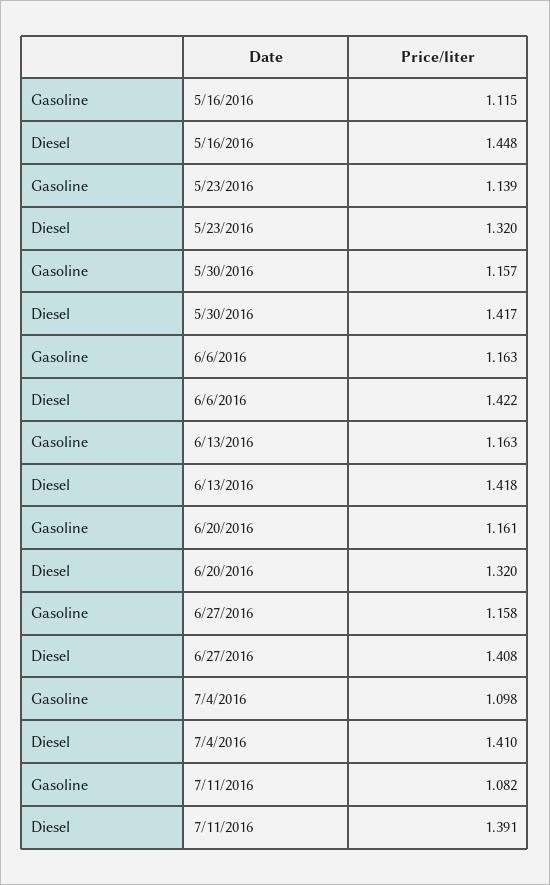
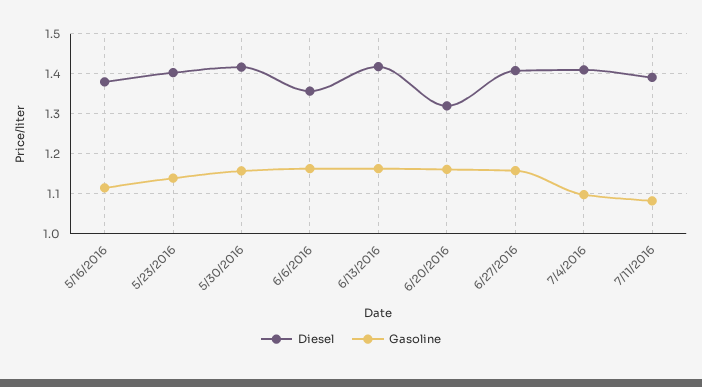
  {
    "Gasoline": {
      "5/16/2016": 1.115,
      "5/23/2016": 1.139,
      "5/30/2016": 1.157,
      "6/6/2016": 1.163,
      "6/13/2016": 1.163,
      "6/20/2016": 1.161,
      "6/27/2016": 1.158,
      "7/4/2016": 1.098,
      "7/11/2016": 1.082
    },
    "Diesel": {
-     "5/16/2016": 1.448,
+     "5/16/2016": 1.38,
-     "5/23/2016": 1.32,
+     "5/23/2016": 1.4,
      "5/30/2016": 1.417,
-     "6/6/2016": 1.422,
+     "6/6/2016": 1.36,
      "6/13/2016": 1.418,
      "6/20/2016": 1.32,
      "6/27/2016": 1.408,
      "7/4/2016": 1.41,
      "7/11/2016": 1.391
    }
  }

